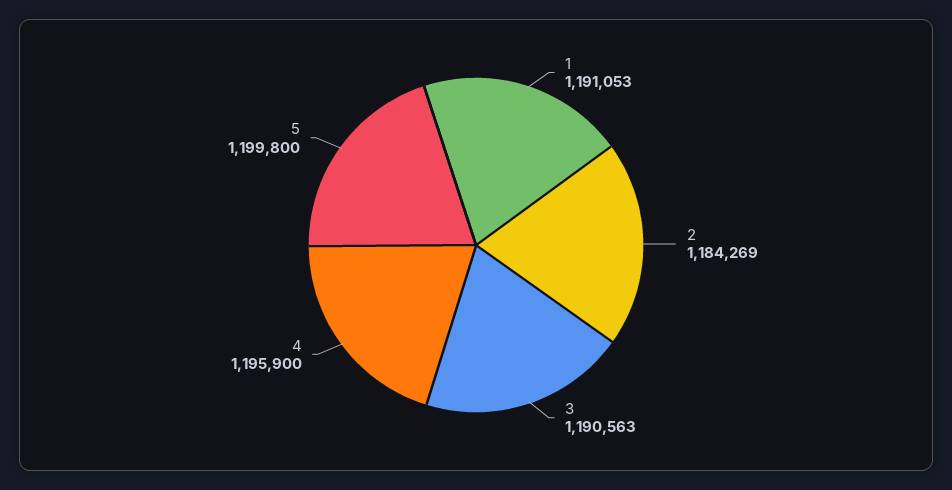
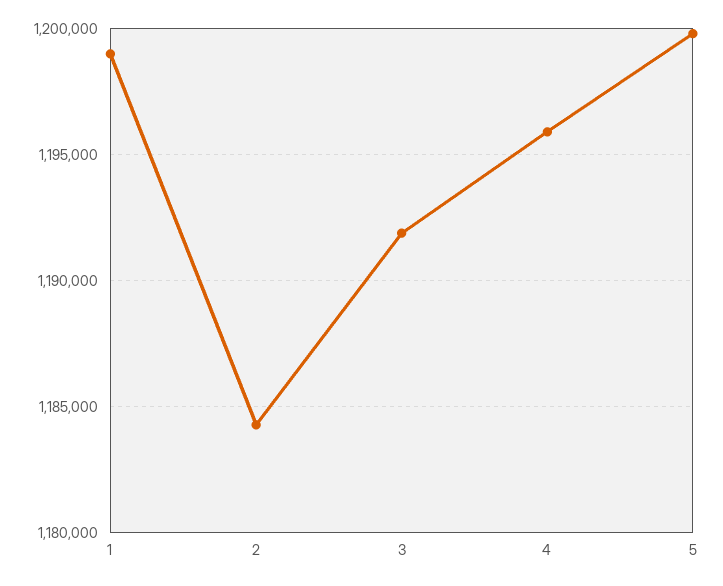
  {
-   "1": 1191053,
+   "1": 1199000,
    "2": 1184269,
-   "3": 1190563,
+   "3": 1192000,
    "4": 1195900,
    "5": 1199800
  }

